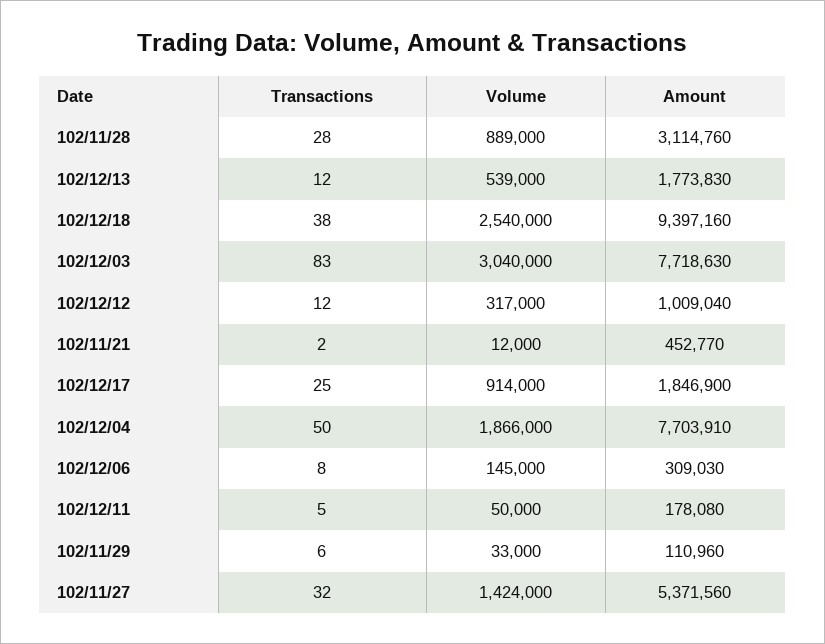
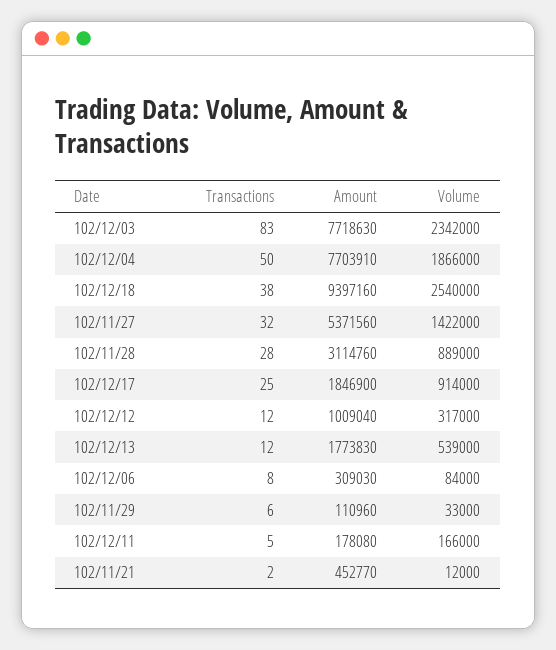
  {
    "Transactions": {
      "102/11/28": 28,
      "102/12/13": 12,
      "102/12/18": 38,
      "102/12/03": 83,
      "102/12/12": 12,
      "102/11/21": 2,
      "102/12/17": 25,
      "102/12/04": 50,
      "102/12/06": 8,
      "102/12/11": 5,
      "102/11/29": 6,
      "102/11/27": 32
    },
    "Volume": {
      "102/11/28": 889000,
      "102/12/13": 539000,
      "102/12/18": 2540000,
-     "102/12/03": 3040000,
+     "102/12/03": 2342000,
      "102/12/12": 317000,
      "102/11/21": 12000,
      "102/12/17": 914000,
      "102/12/04": 1866000,
-     "102/12/06": 145000,
+     "102/12/06": 84000,
-     "102/12/11": 50000,
+     "102/12/11": 166000,
      "102/11/29": 33000,
-     "102/11/27": 1424000
+     "102/11/27": 1422000
    },
    "Amount": {
      "102/11/28": 3114760,
      "102/12/13": 1773830,
      "102/12/18": 9397160,
      "102/12/03": 7718630,
      "102/12/12": 1009040,
      "102/11/21": 452770,
      "102/12/17": 1846900,
      "102/12/04": 7703910,
      "102/12/06": 309030,
      "102/12/11": 178080,
      "102/11/29": 110960,
      "102/11/27": 5371560
    }
  }

